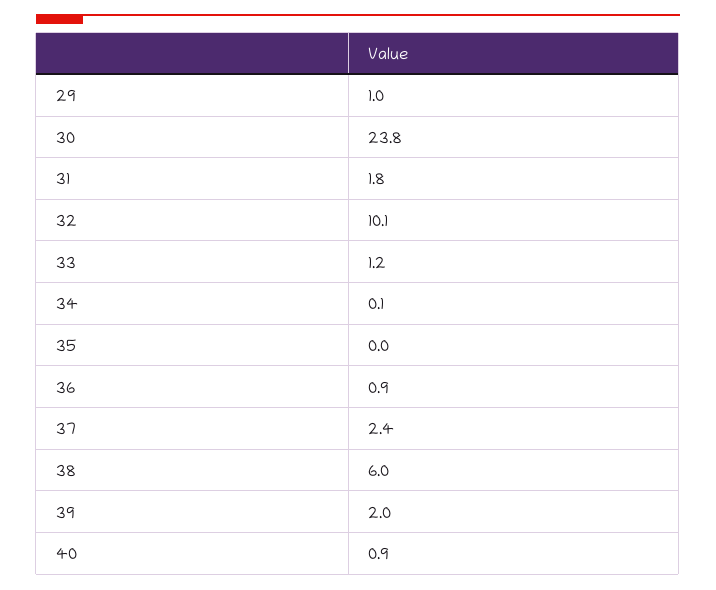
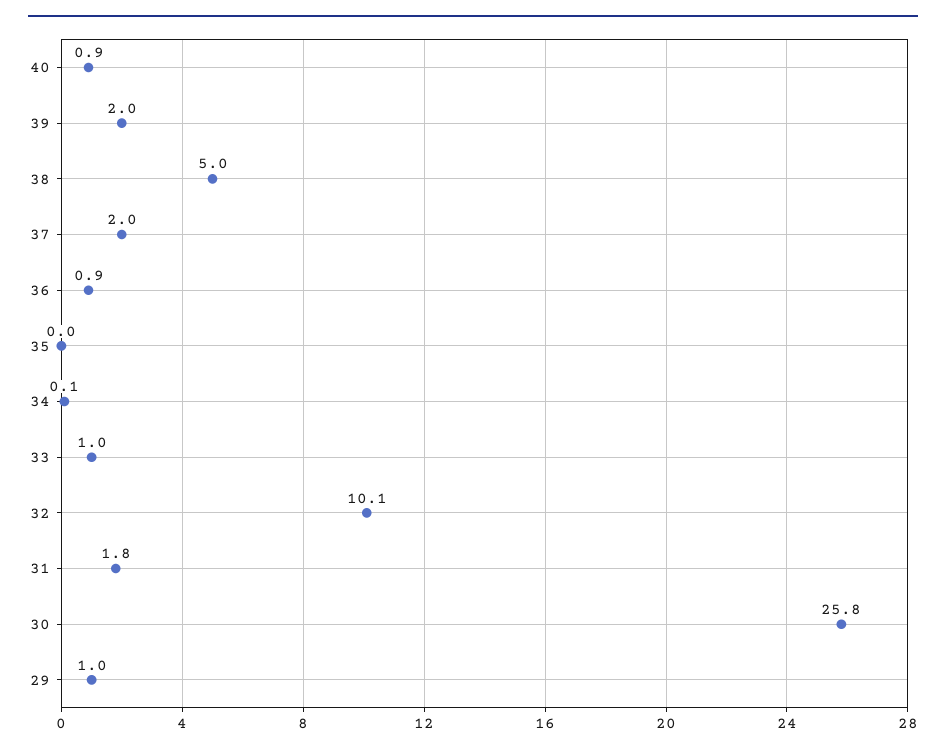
  {
    "29": 1,
-   "30": 23.8,
+   "30": 25.8,
    "31": 1.8,
    "32": 10.1,
-   "33": 1.2,
+   "33": 1,
    "34": 0.1,
    "35": 0,
    "36": 0.9,
-   "37": 2.4,
+   "37": 2,
-   "38": 6,
+   "38": 5,
    "39": 2,
    "40": 0.9
  }

